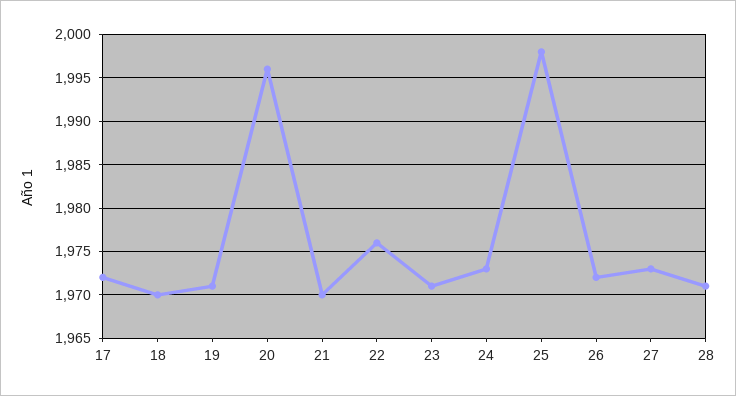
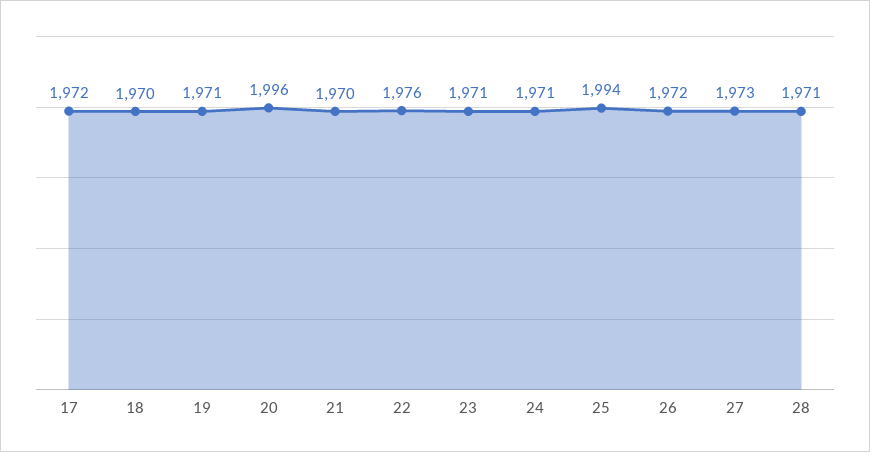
  {
    "17": 1972,
    "18": 1970,
    "19": 1971,
    "20": 1996,
    "21": 1970,
    "22": 1976,
    "23": 1971,
-   "24": 1973,
+   "24": 1971,
-   "25": 1998,
+   "25": 1994,
    "26": 1972,
    "27": 1973,
    "28": 1971
  }

